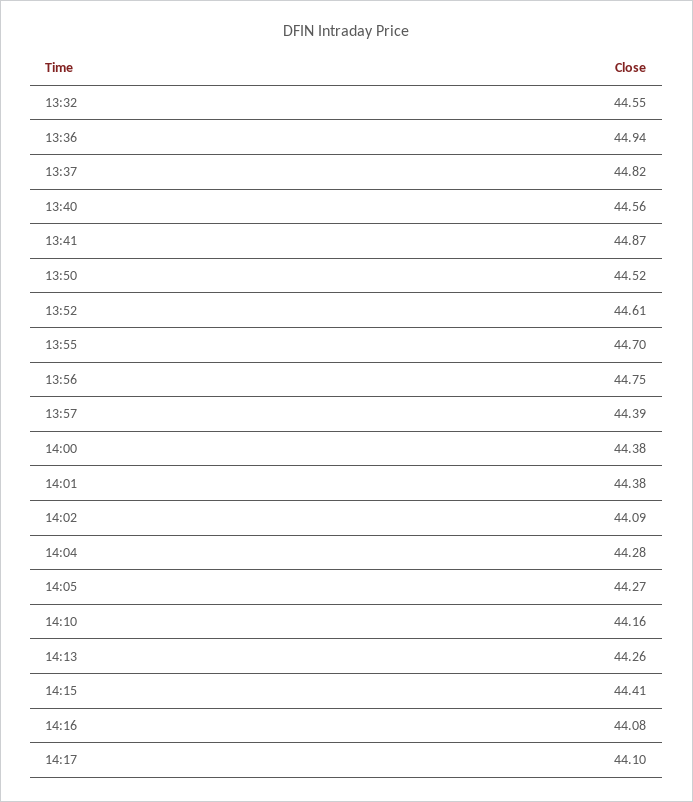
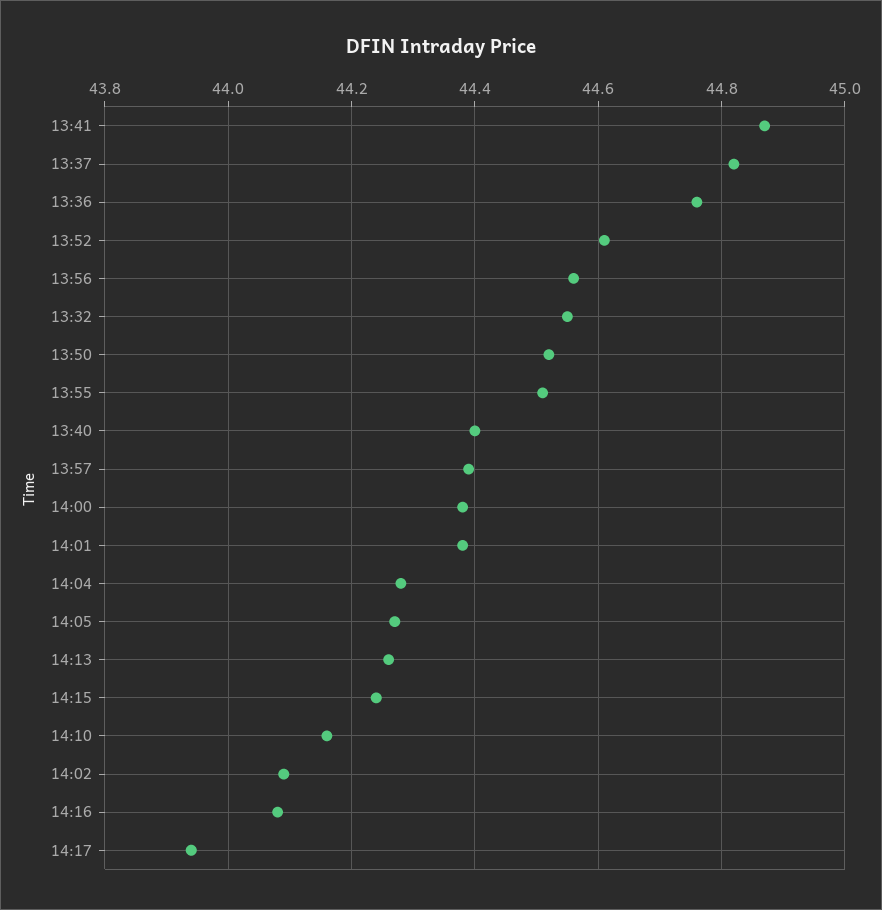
  {
    "13:32": 44.55,
-   "13:36": 44.94,
+   "13:36": 44.75,
    "13:37": 44.82,
-   "13:40": 44.56,
+   "13:40": 44.4,
    "13:41": 44.87,
    "13:50": 44.52,
    "13:52": 44.61,
-   "13:55": 44.7,
+   "13:55": 44.5,
-   "13:56": 44.75,
+   "13:56": 44.55,
    "13:57": 44.39,
    "14:00": 44.38,
    "14:01": 44.38,
    "14:02": 44.09,
    "14:04": 44.28,
    "14:05": 44.27,
    "14:10": 44.16,
    "14:13": 44.26,
-   "14:15": 44.41,
+   "14:15": 44.25,
    "14:16": 44.08,
-   "14:17": 44.1
+   "14:17": 43.95
  }

